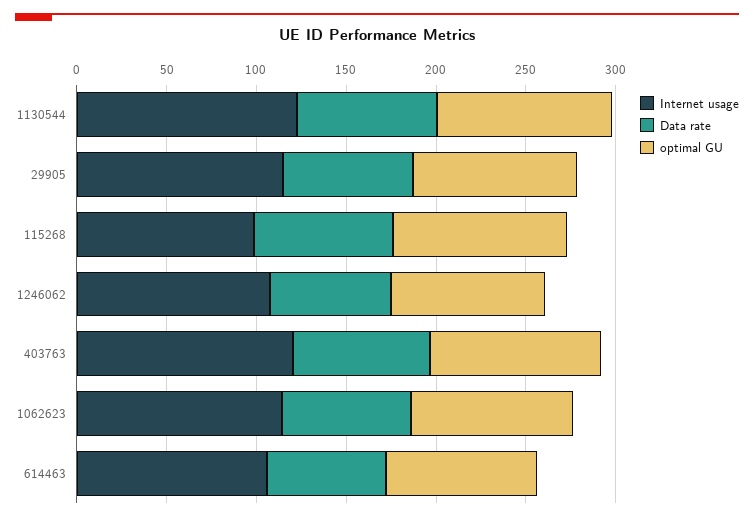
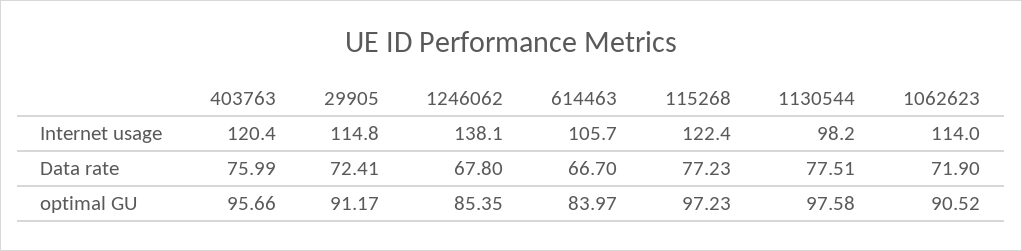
  {
    "Internet usage": {
-     "1130544": 120,
+     "1130544": 98.2,
      "29905": 114.8,
-     "115268": 100,
+     "115268": 122.4,
-     "1246062": 110,
+     "1246062": 138.1,
      "403763": 120.4,
      "1062623": 114,
      "614463": 105.7
    },
    "Data rate": {
      "1130544": 77.51,
      "29905": 72.41,
      "115268": 77.23,
      "1246062": 67.8,
      "403763": 75.99,
      "1062623": 71.9,
      "614463": 66.7
    },
    "optimal GU": {
      "1130544": 97.58,
      "29905": 91.17,
      "115268": 97.23,
      "1246062": 85.35,
      "403763": 95.66,
      "1062623": 90.52,
      "614463": 83.97
    }
  }

